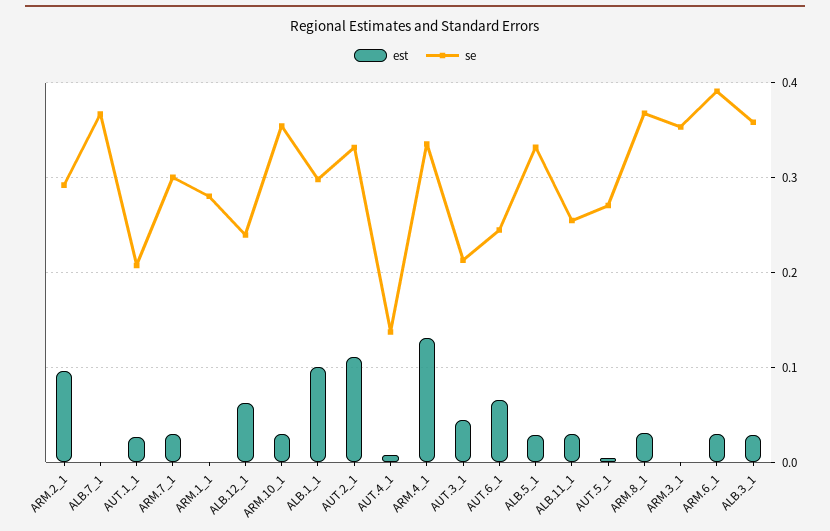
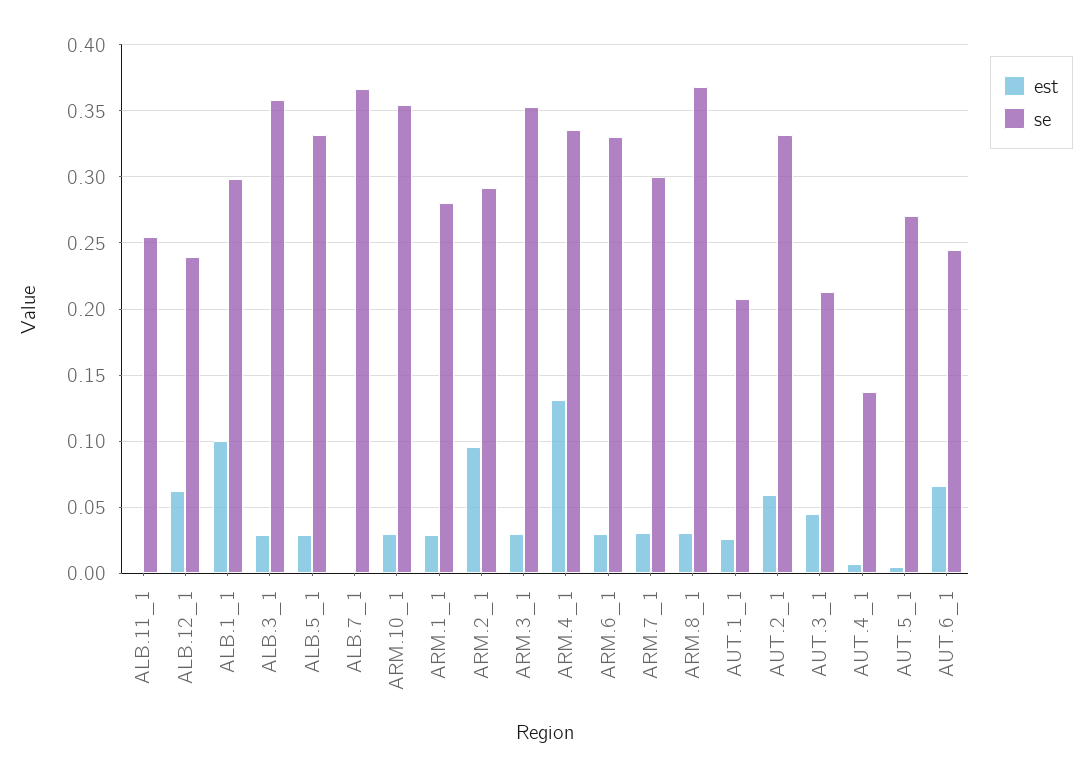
  {
    "est": {
      "ARM.2_1": 0.095,
      "ALB.7_1": 0,
      "AUT.1_1": 0.025,
      "ARM.7_1": 0.03,
-     "ARM.1_1": 0,
+     "ARM.1_1": 0.03,
      "ALB.12_1": 0.06,
      "ARM.10_1": 0.03,
      "ALB.1_1": 0.1,
-     "AUT.2_1": 0.11,
+     "AUT.2_1": 0.06,
      "AUT.4_1": 0.005,
      "ARM.4_1": 0.13,
      "AUT.3_1": 0.045,
      "AUT.6_1": 0.065,
      "ALB.5_1": 0.03,
-     "ALB.11_1": 0.03,
+     "ALB.11_1": 0,
      "AUT.5_1": 0.005,
      "ARM.8_1": 0.03,
-     "ARM.3_1": 0,
+     "ARM.3_1": 0.03,
      "ARM.6_1": 0.03,
      "ALB.3_1": 0.03
    },
    "se": {
      "ARM.2_1": 0.29,
      "ALB.7_1": 0.365,
      "AUT.1_1": 0.205,
      "ARM.7_1": 0.3,
      "ARM.1_1": 0.28,
      "ALB.12_1": 0.24,
      "ARM.10_1": 0.355,
      "ALB.1_1": 0.3,
      "AUT.2_1": 0.33,
      "AUT.4_1": 0.135,
      "ARM.4_1": 0.335,
      "AUT.3_1": 0.215,
      "AUT.6_1": 0.245,
      "ALB.5_1": 0.33,
      "ALB.11_1": 0.255,
      "AUT.5_1": 0.27,
      "ARM.8_1": 0.37,
      "ARM.3_1": 0.355,
-     "ARM.6_1": 0.39,
+     "ARM.6_1": 0.33,
      "ALB.3_1": 0.36
    }
  }

